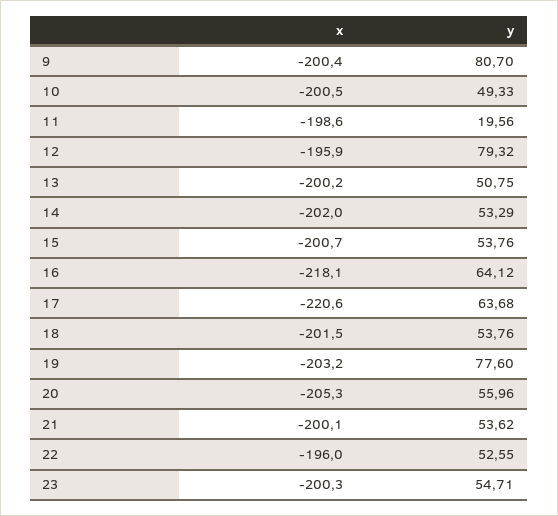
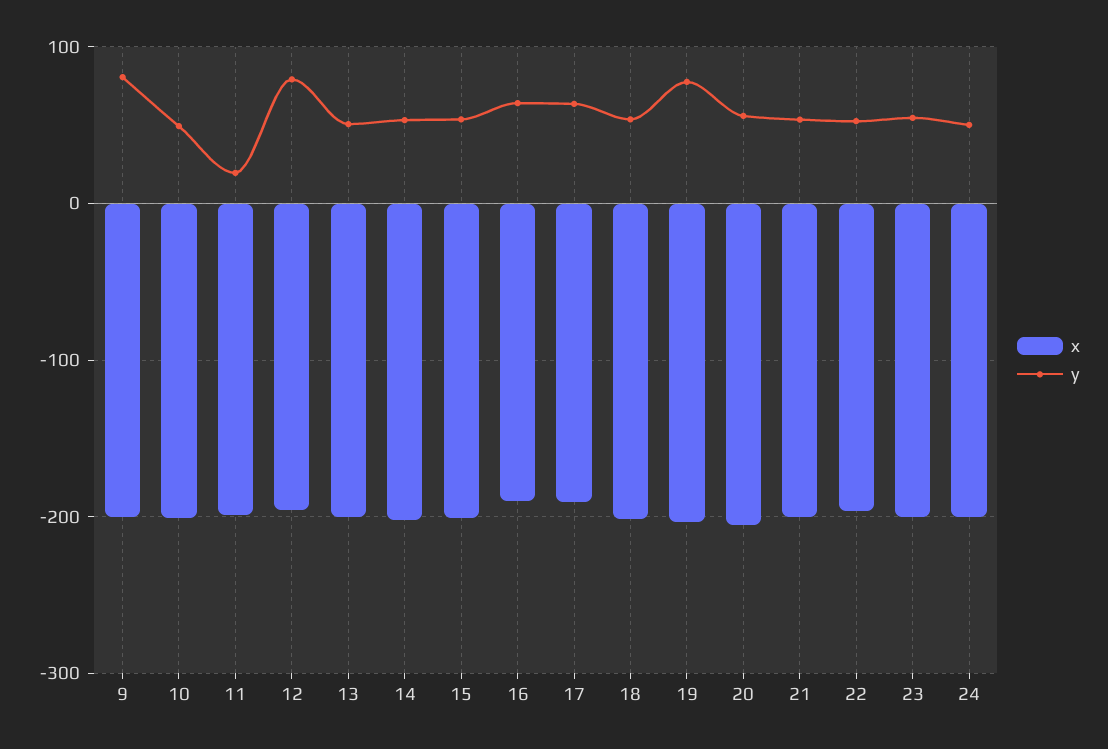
  {
    "x": {
      "9": -200.4,
      "10": -200.5,
      "11": -198.6,
      "12": -195.9,
      "13": -200.2,
      "14": -202,
      "15": -200.7,
-     "16": -218.1,
+     "16": -190,
-     "17": -220.6,
+     "17": -190,
      "18": -201.5,
      "19": -203.2,
      "20": -205.3,
      "21": -200.1,
      "22": -196,
-     "23": -200.3
+     "23": -200.3,
+     "24": -200
    },
    "y": {
      "9": 80.7,
      "10": 49.33,
      "11": 19.56,
      "12": 79.32,
      "13": 50.75,
      "14": 53.29,
      "15": 53.76,
      "16": 64.12,
      "17": 63.68,
      "18": 53.76,
      "19": 77.6,
      "20": 55.96,
      "21": 53.62,
      "22": 52.55,
-     "23": 54.71
+     "23": 54.71,
+     "24": 50
    }
  }

